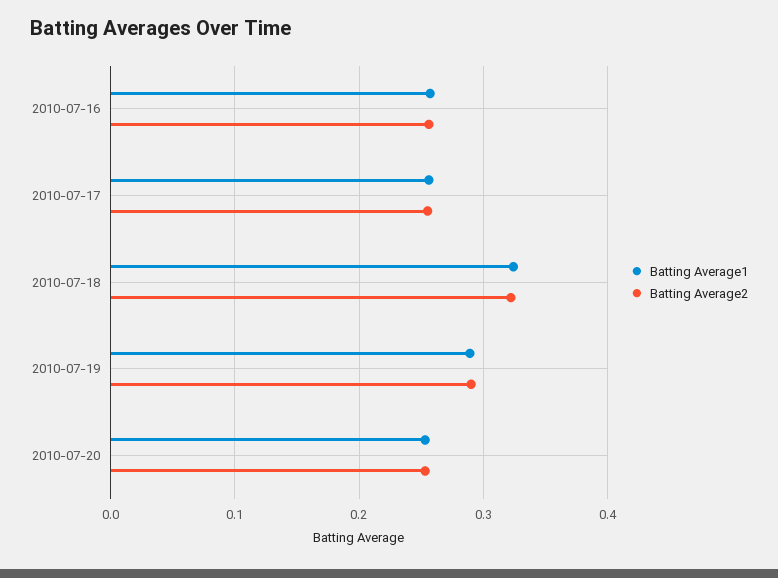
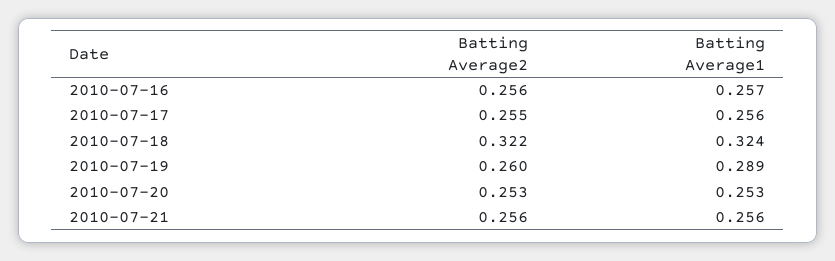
  {
    "Batting Average1": {
      "2010-07-16": 0.257,
      "2010-07-17": 0.256,
      "2010-07-18": 0.324,
      "2010-07-19": 0.289,
-     "2010-07-20": 0.253
+     "2010-07-20": 0.253,
+     "2010-07-21": 0.256
    },
    "Batting Average2": {
      "2010-07-16": 0.256,
      "2010-07-17": 0.255,
      "2010-07-18": 0.322,
-     "2010-07-19": 0.29,
+     "2010-07-19": 0.26,
-     "2010-07-20": 0.253
+     "2010-07-20": 0.253,
+     "2010-07-21": 0.256
    }
  }

